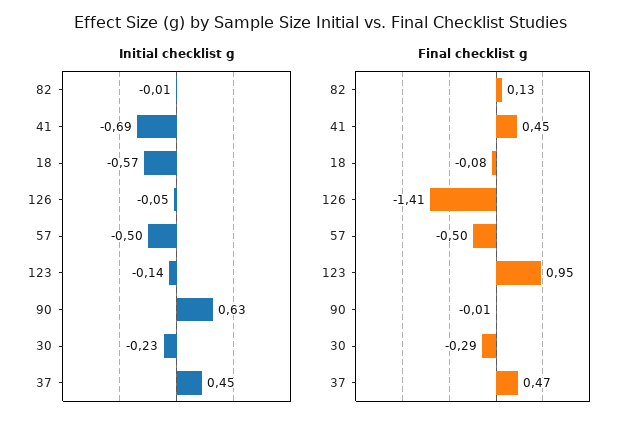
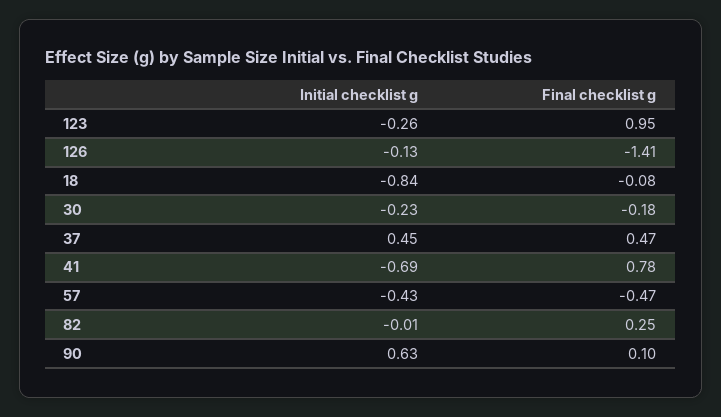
  {
    "Initial checklist g": {
      "82": -0.01,
      "41": -0.69,
-     "18": -0.57,
+     "18": -0.84,
-     "126": -0.05,
+     "126": -0.13,
-     "57": -0.5,
+     "57": -0.43,
-     "123": -0.14,
+     "123": -0.26,
      "90": 0.63,
      "30": -0.23,
      "37": 0.45
    },
    "Final checklist g": {
-     "82": 0.13,
+     "82": 0.25,
-     "41": 0.45,
+     "41": 0.78,
      "18": -0.08,
      "126": -1.41,
-     "57": -0.5,
+     "57": -0.47,
      "123": 0.95,
-     "90": -0.01,
+     "90": 0.1,
-     "30": -0.29,
+     "30": -0.18,
      "37": 0.47
    }
  }

